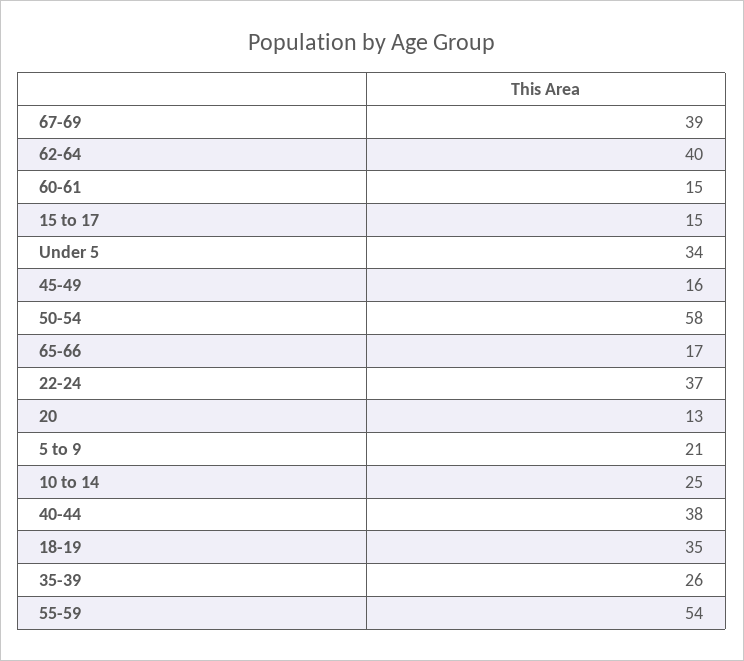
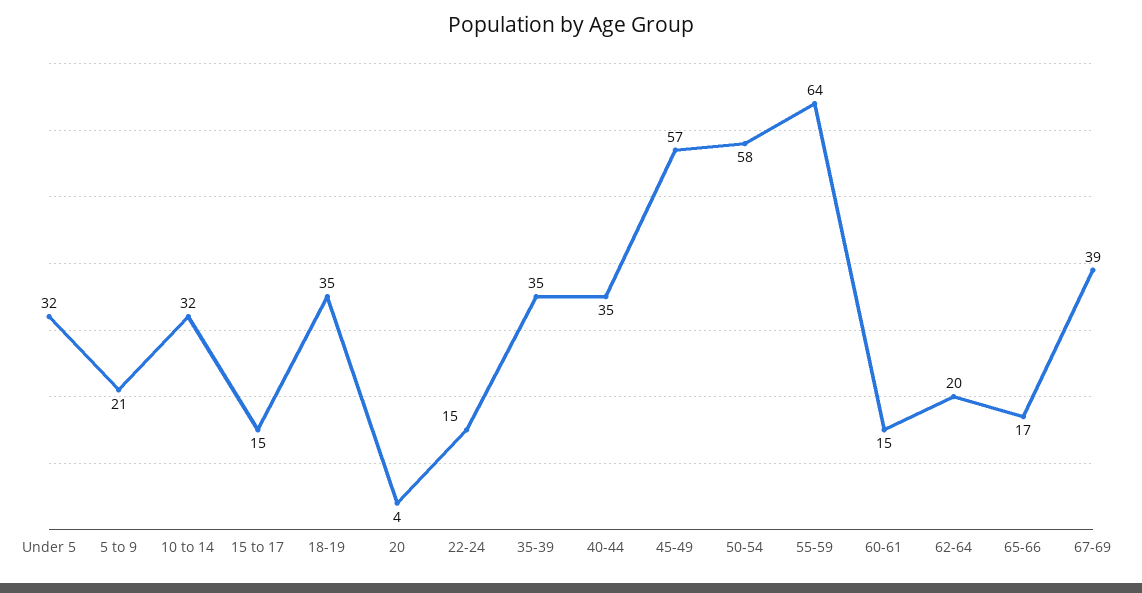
  {
    "67-69": 39,
-   "62-64": 40,
+   "62-64": 20,
    "60-61": 15,
    "15 to 17": 15,
-   "Under 5": 34,
+   "Under 5": 32,
-   "45-49": 16,
+   "45-49": 57,
    "50-54": 58,
    "65-66": 17,
-   "22-24": 37,
+   "22-24": 15,
-   "20": 13,
+   "20": 4,
    "5 to 9": 21,
-   "10 to 14": 25,
+   "10 to 14": 32,
-   "40-44": 38,
+   "40-44": 35,
    "18-19": 35,
-   "35-39": 26,
+   "35-39": 35,
-   "55-59": 54
+   "55-59": 64
  }

